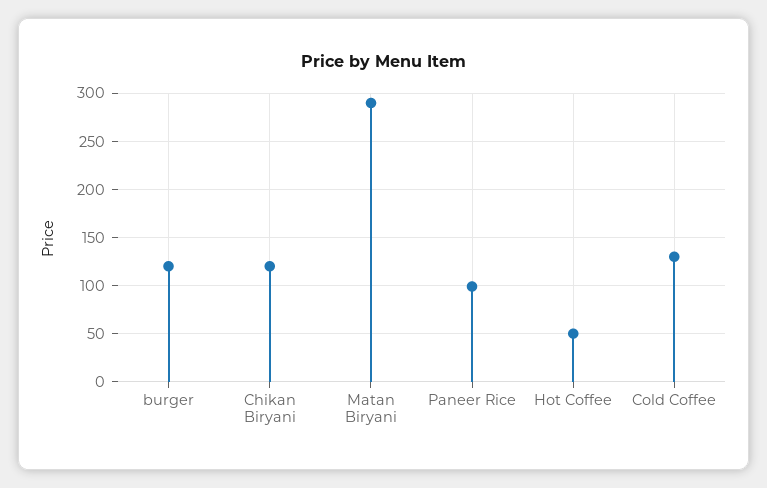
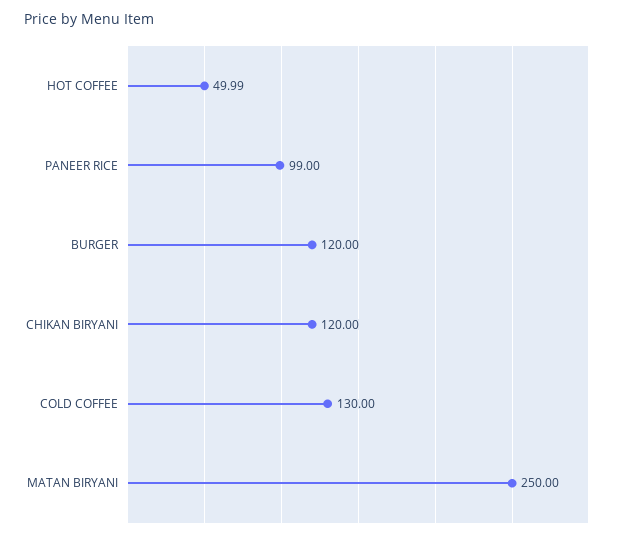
  {
    "burger": 120,
    "Chikan Biryani": 120,
-   "Matan Biryani": 290,
+   "Matan Biryani": 250,
    "Paneer Rice": 99,
    "Hot Coffee": 49.99,
    "Cold Coffee": 130
  }

